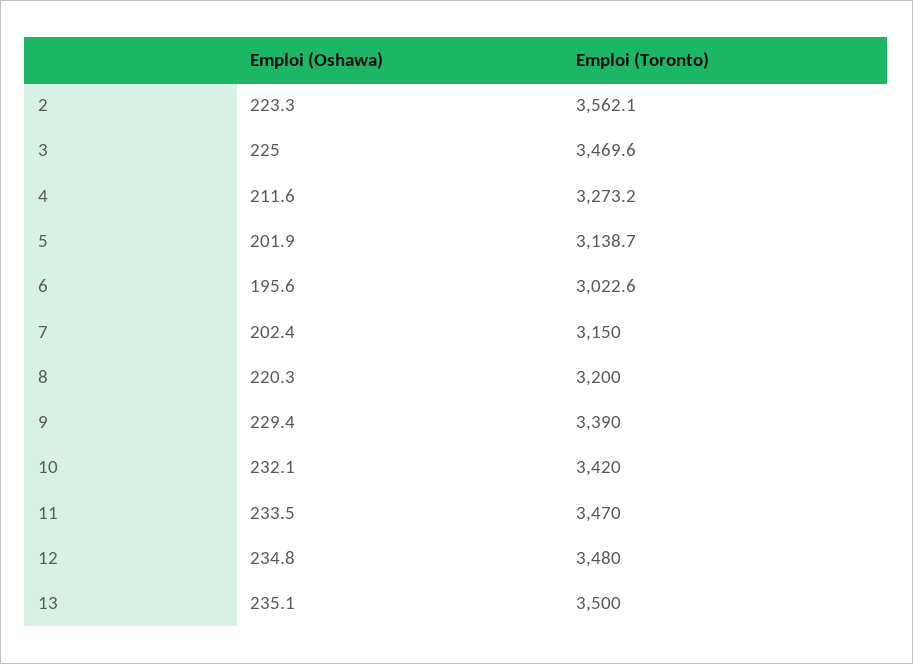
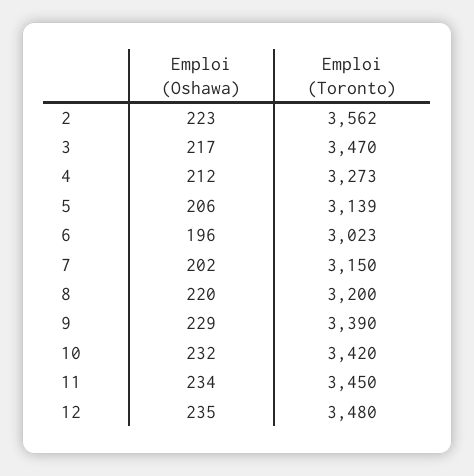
  {
    "Emploi (Oshawa)": {
      "2": 223.3,
-     "3": 225,
+     "3": 217,
      "4": 211.6,
-     "5": 201.9,
+     "5": 206,
      "6": 195.6,
      "7": 202.4,
      "8": 220.3,
      "9": 229.4,
      "10": 232.1,
      "11": 233.5,
-     "12": 234.8,
+     "12": 234.8
-     "13": 235.1
    },
    "Emploi (Toronto)": {
      "2": 3562.1,
      "3": 3469.6,
      "4": 3273.2,
      "5": 3138.7,
      "6": 3022.6,
      "7": 3150,
      "8": 3200,
      "9": 3390,
      "10": 3420,
-     "11": 3470,
+     "11": 3450,
-     "12": 3480,
+     "12": 3480
-     "13": 3500
    }
  }

